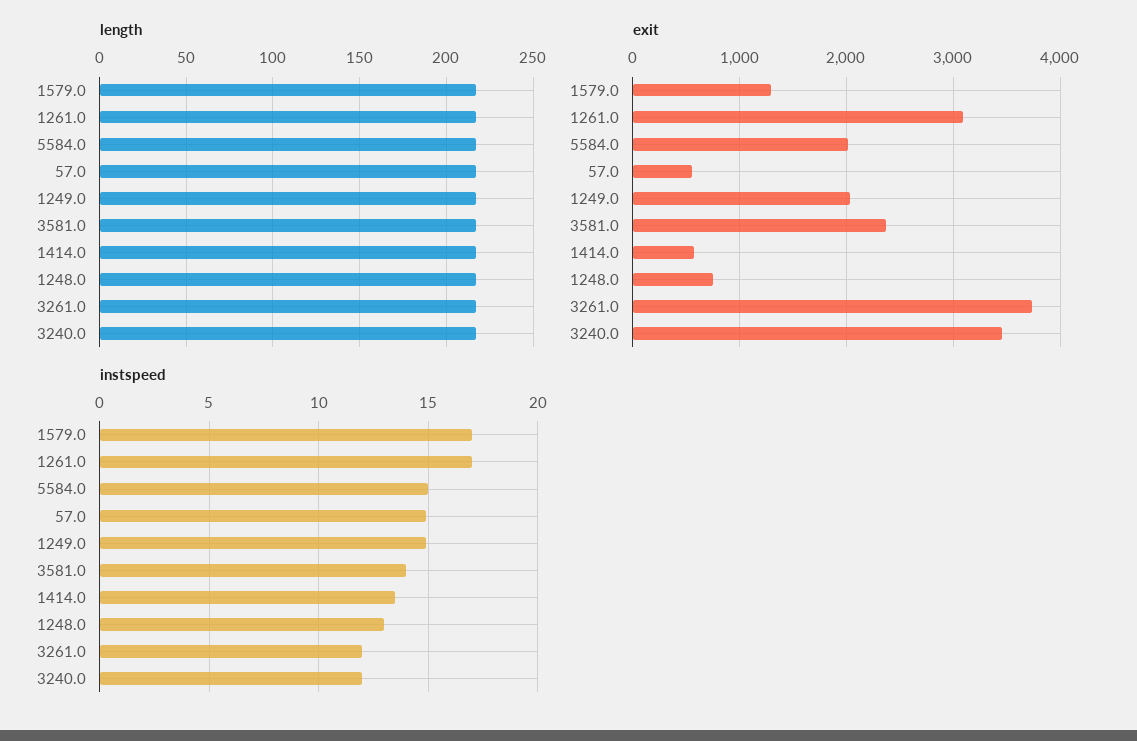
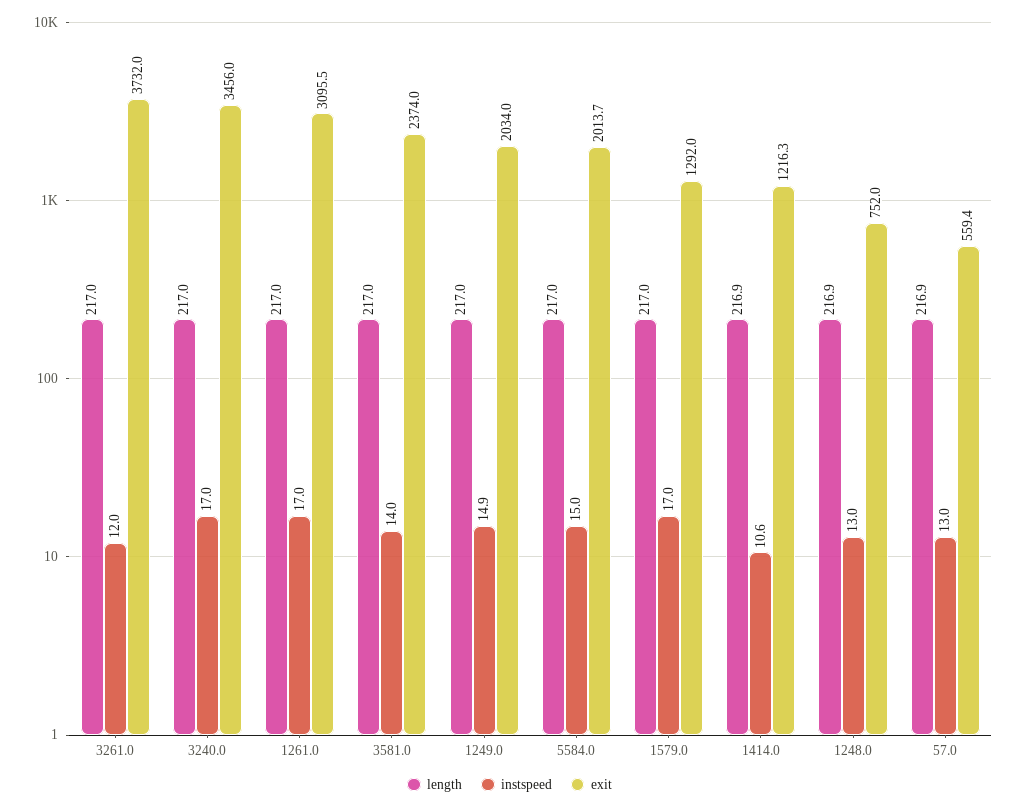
  {
    "length": {
      "1579.0": 217,
      "1261.0": 217,
      "5584.0": 217,
      "57.0": 216.9,
      "1249.0": 217,
      "3581.0": 217,
      "1414.0": 216.9,
      "1248.0": 216.9,
      "3261.0": 217,
      "3240.0": 217
    },
    "exit": {
      "1579.0": 1292,
      "1261.0": 3095.5,
      "5584.0": 2013.7,
      "57.0": 559.4,
      "1249.0": 2034,
      "3581.0": 2374,
-     "1414.0": 600,
+     "1414.0": 1216.3,
      "1248.0": 752,
      "3261.0": 3732,
      "3240.0": 3456
    },
    "instspeed": {
      "1579.0": 17,
      "1261.0": 17,
      "5584.0": 15,
-     "57.0": 15,
+     "57.0": 13,
      "1249.0": 14.9,
      "3581.0": 14,
-     "1414.0": 13.5,
+     "1414.0": 10.6,
      "1248.0": 13,
      "3261.0": 12,
-     "3240.0": 12
+     "3240.0": 17
    }
  }

